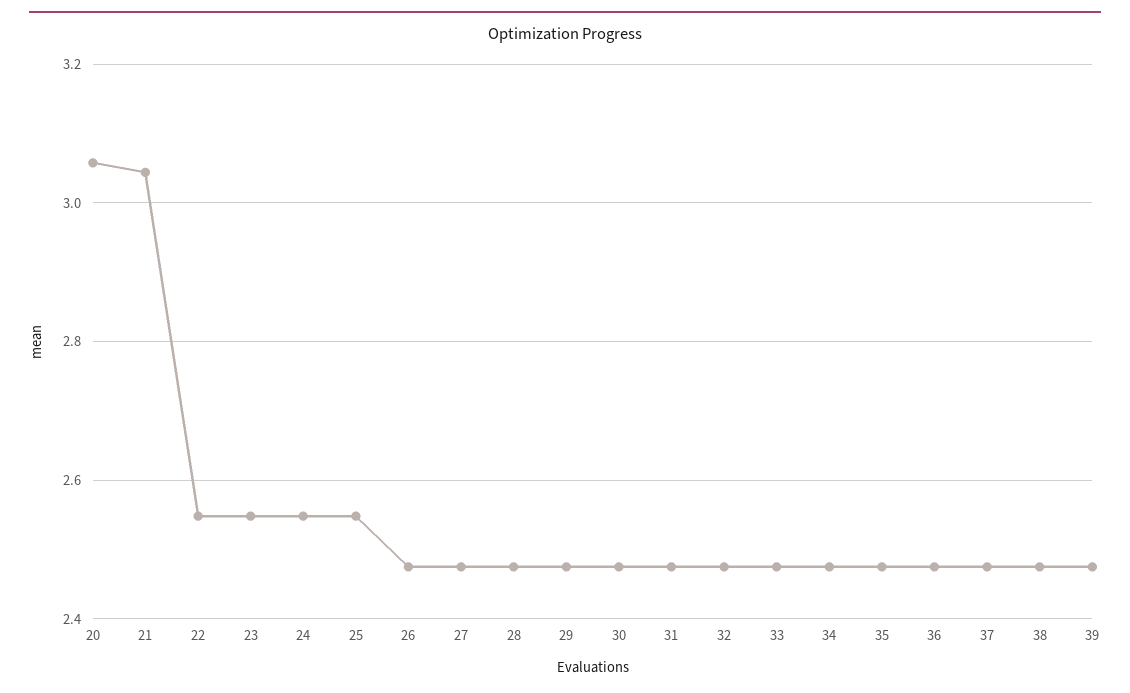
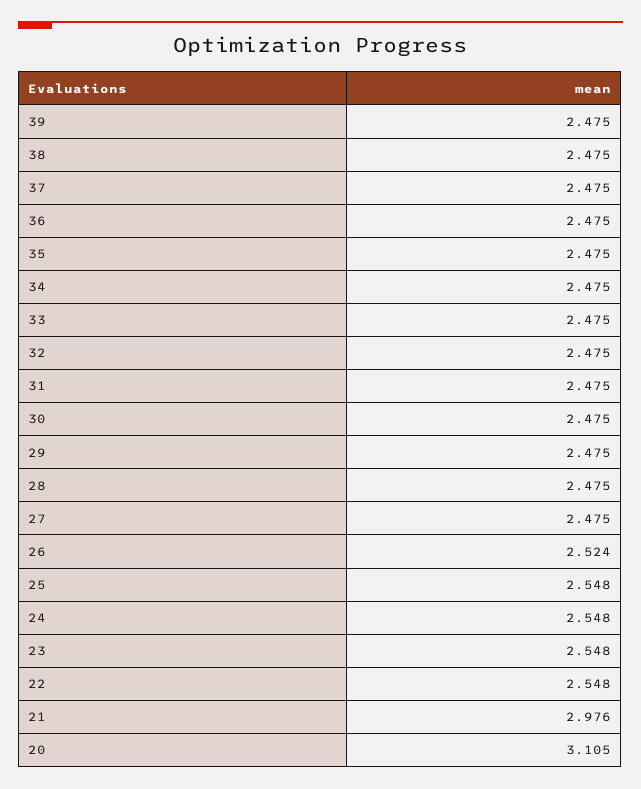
  {
-   "20": 3.06,
+   "20": 3.105,
-   "21": 3.04,
+   "21": 2.976,
    "22": 2.548,
    "23": 2.548,
    "24": 2.548,
    "25": 2.548,
-   "26": 2.48,
+   "26": 2.524,
    "27": 2.475,
    "28": 2.475,
    "29": 2.475,
    "30": 2.475,
    "31": 2.475,
    "32": 2.475,
    "33": 2.475,
    "34": 2.475,
    "35": 2.475,
    "36": 2.475,
    "37": 2.475,
    "38": 2.475,
    "39": 2.475
  }

